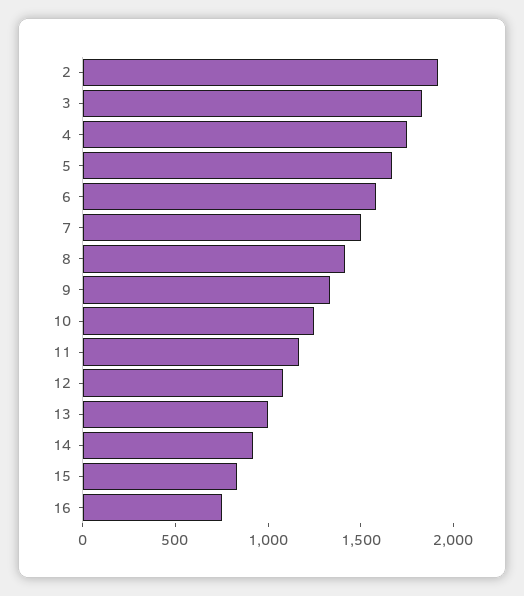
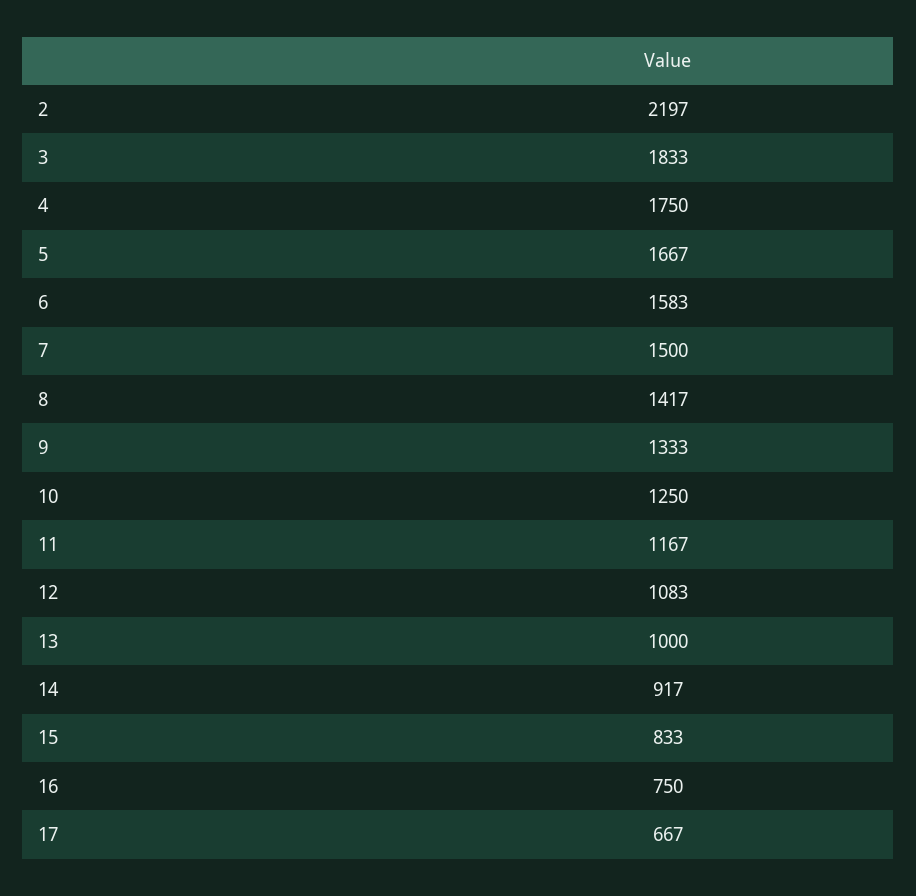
  {
-   "2": 1900,
+   "2": 2197,
    "3": 1833,
    "4": 1750,
    "5": 1667,
    "6": 1583,
    "7": 1500,
    "8": 1417,
    "9": 1333,
    "10": 1250,
    "11": 1167,
    "12": 1083,
    "13": 1000,
    "14": 917,
    "15": 833,
-   "16": 750
+   "16": 750,
+   "17": 667
  }

